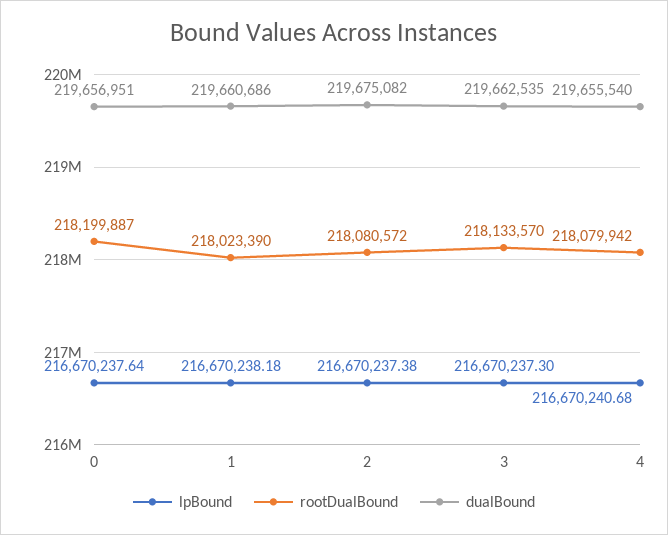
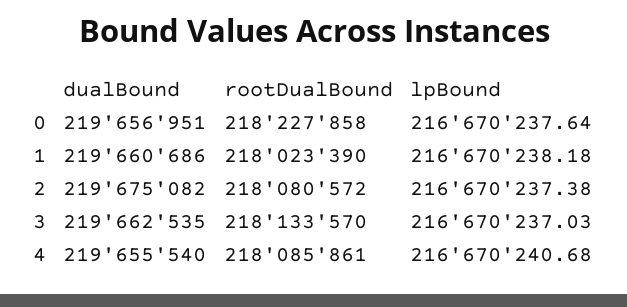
  {
    "lpBound": {
      "0": 216670237.64,
      "1": 216670238.18,
      "2": 216670237.38,
-     "3": 216670237.3,
+     "3": 216670237.03,
      "4": 216670240.68
    },
    "rootDualBound": {
-     "0": 218199887,
+     "0": 218227858,
      "1": 218023390,
      "2": 218080572,
      "3": 218133570,
-     "4": 218079942
+     "4": 218085861
    },
    "dualBound": {
      "0": 219656951,
      "1": 219660686,
      "2": 219675082,
      "3": 219662535,
      "4": 219655540
    }
  }

